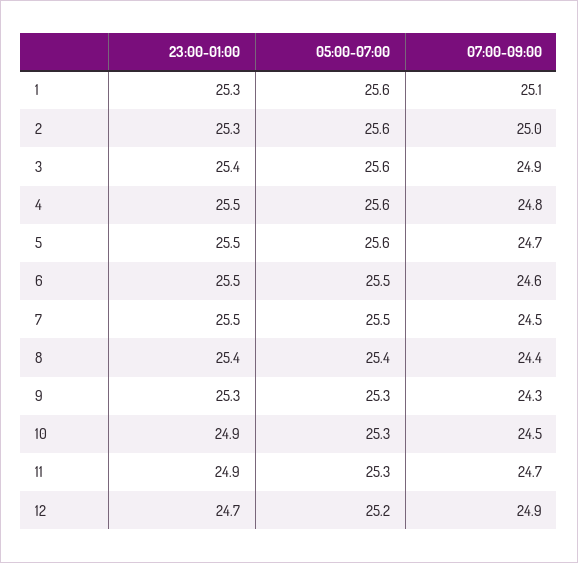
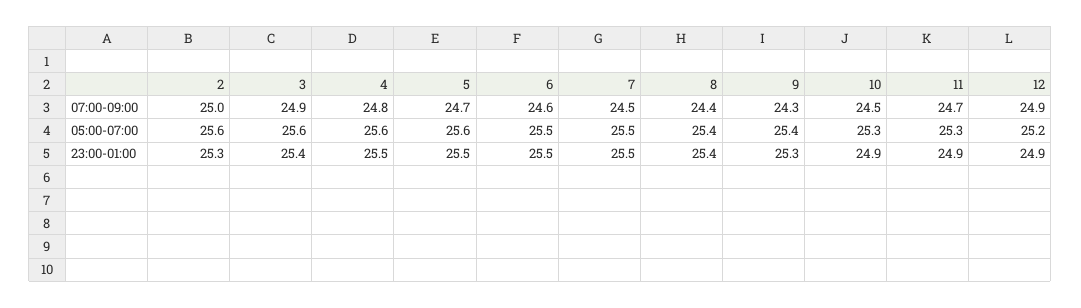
  {
    "23:00-01:00": {
-     "1": 25.3,
      "2": 25.3,
      "3": 25.4,
      "4": 25.5,
      "5": 25.5,
      "6": 25.5,
      "7": 25.5,
      "8": 25.4,
      "9": 25.3,
      "10": 24.9,
      "11": 24.9,
-     "12": 24.7
+     "12": 24.9
    },
    "05:00-07:00": {
-     "1": 25.6,
      "2": 25.6,
      "3": 25.6,
      "4": 25.6,
      "5": 25.6,
      "6": 25.5,
      "7": 25.5,
      "8": 25.4,
-     "9": 25.3,
+     "9": 25.4,
      "10": 25.3,
      "11": 25.3,
      "12": 25.2
    },
    "07:00-09:00": {
-     "1": 25.1,
      "2": 25,
      "3": 24.9,
      "4": 24.8,
      "5": 24.7,
      "6": 24.6,
      "7": 24.5,
      "8": 24.4,
      "9": 24.3,
      "10": 24.5,
      "11": 24.7,
      "12": 24.9
    }
  }

